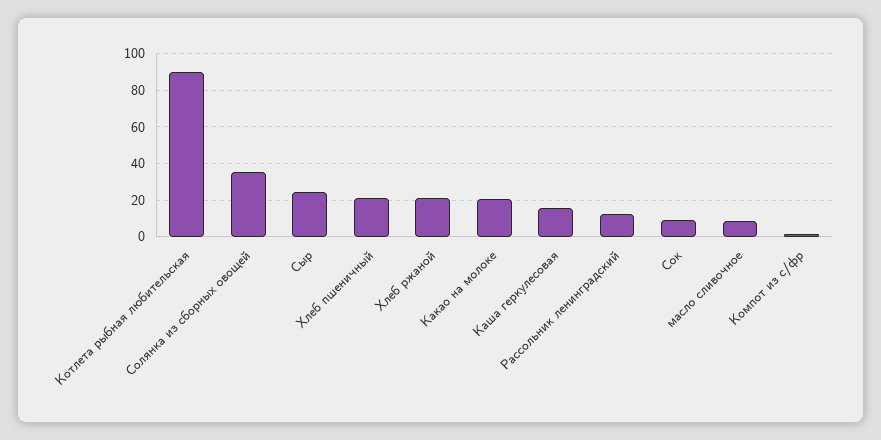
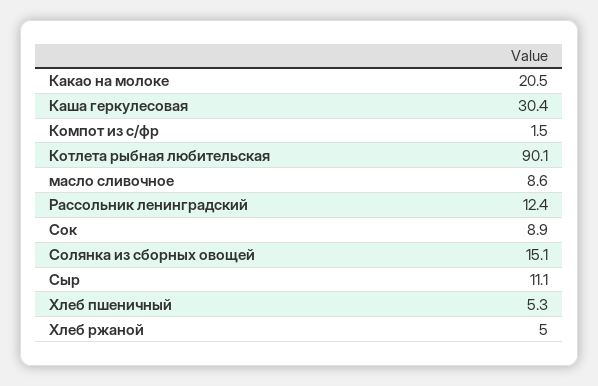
  {
    "Котлета рыбная любительская": 90.1,
-   "Солянка из сборных овощей": 35,
+   "Солянка из сборных овощей": 15.1,
-   "Сыр": 25,
+   "Сыр": 11.1,
-   "Хлеб пшеничный": 20,
+   "Хлеб пшеничный": 5.3,
-   "Хлеб ржаной": 20,
+   "Хлеб ржаной": 5,
    "Какао на молоке": 20.5,
-   "Каша геркулесовая": 15,
+   "Каша геркулесовая": 30.4,
    "Рассольник ленинградский": 12.4,
    "Сок": 8.9,
    "масло сливочное": 8.6,
    "Компот из с/фр": 1.5
  }

